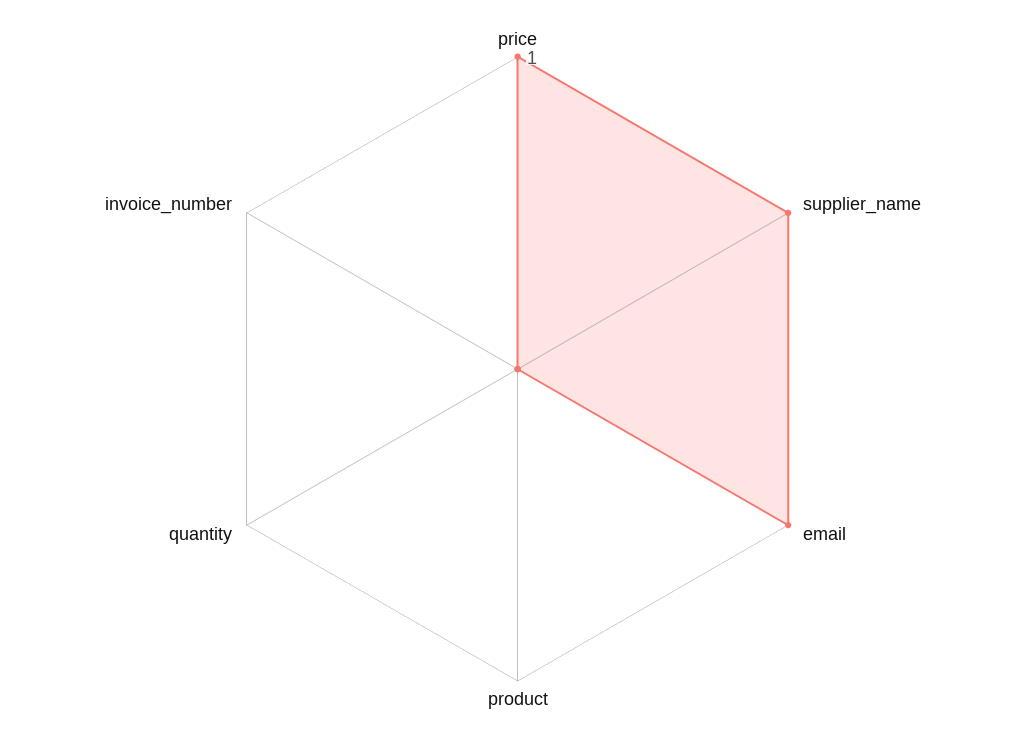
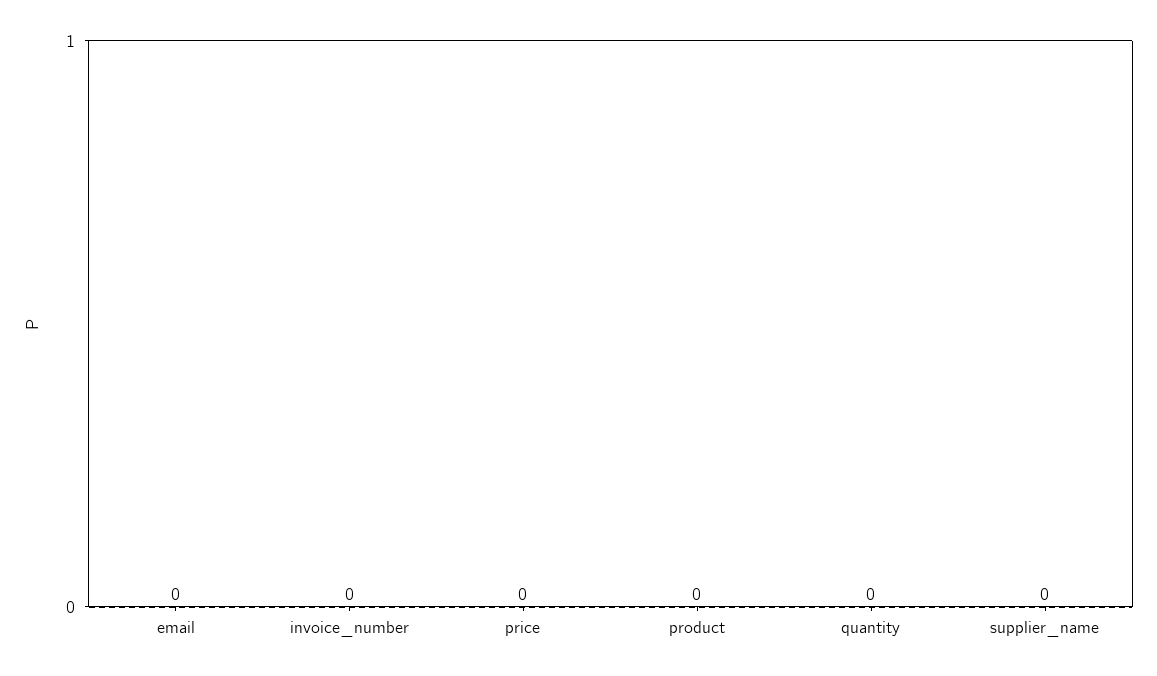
  {
-   "price": 1,
+   "price": 0,
-   "supplier_name": 1,
+   "supplier_name": 0,
-   "email": 1,
+   "email": 0,
    "product": 0,
    "quantity": 0,
    "invoice_number": 0
  }

